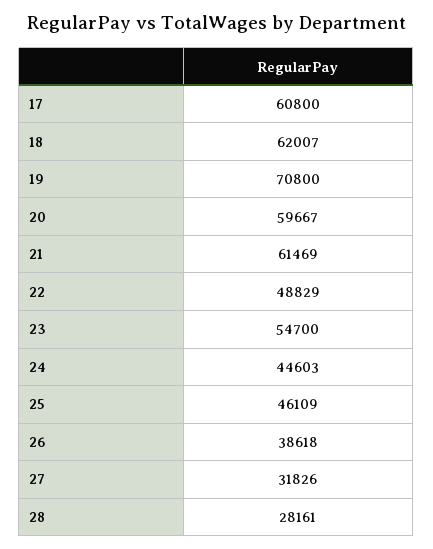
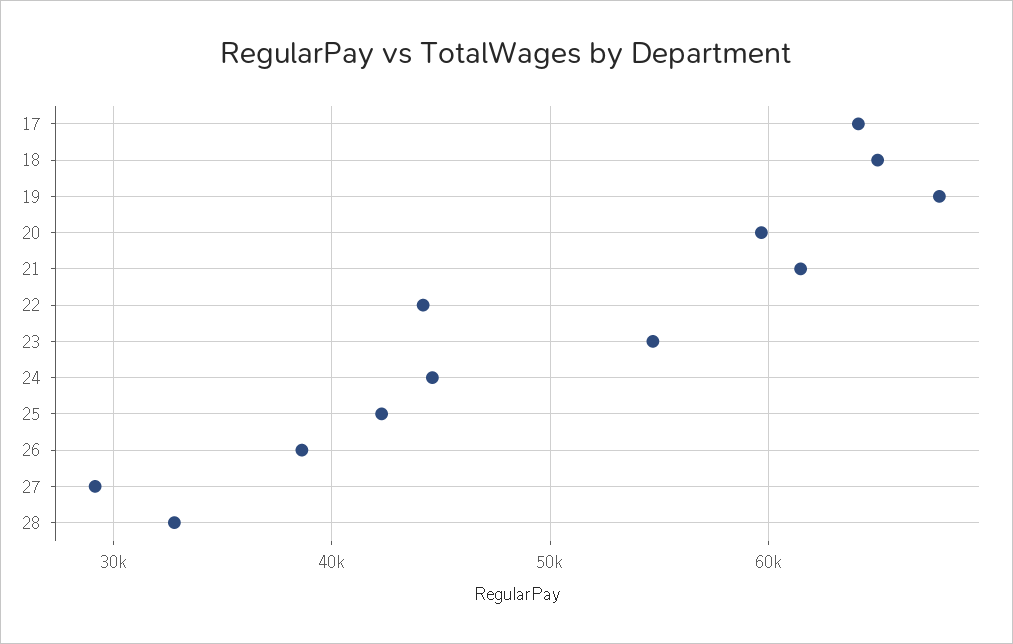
  {
-   "17": 60800,
+   "17": 64000,
-   "18": 62007,
+   "18": 65000,
-   "19": 70800,
+   "19": 68000,
    "20": 59667,
    "21": 61469,
-   "22": 48829,
+   "22": 44000,
    "23": 54700,
    "24": 44603,
-   "25": 46109,
+   "25": 42000,
    "26": 38618,
-   "27": 31826,
+   "27": 29000,
-   "28": 28161
+   "28": 33000
  }

